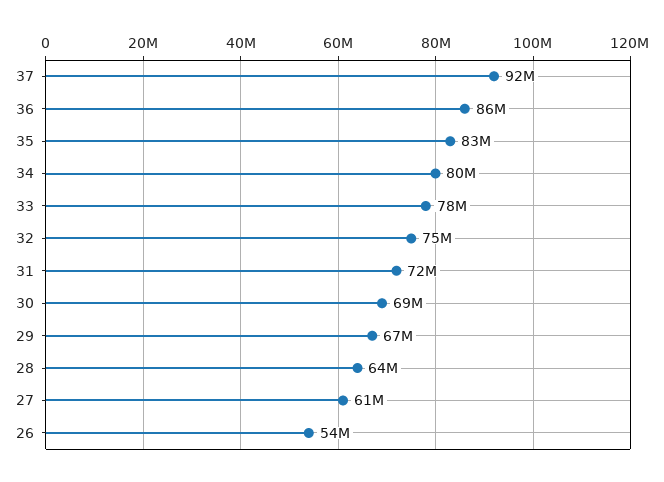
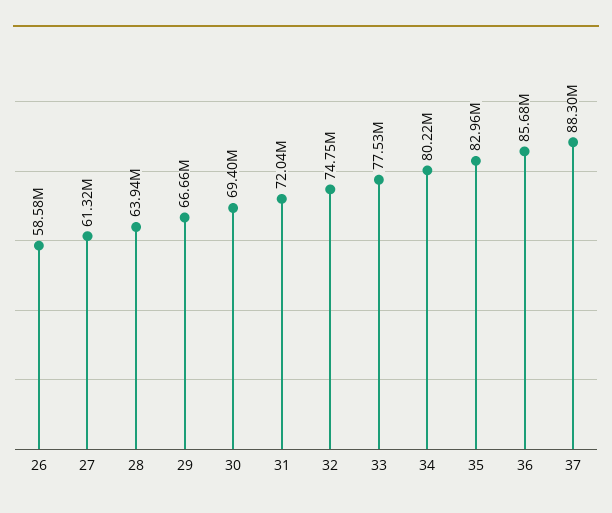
  {
-   "37": 92000000,
+   "37": 88300000,
    "36": 85680000,
    "35": 82960000,
    "34": 80220000,
    "33": 77530000,
    "32": 74750000,
    "31": 72040000,
    "30": 69400000,
    "29": 66660000,
    "28": 63940000,
    "27": 61320000,
-   "26": 54000000
+   "26": 58580000
  }

